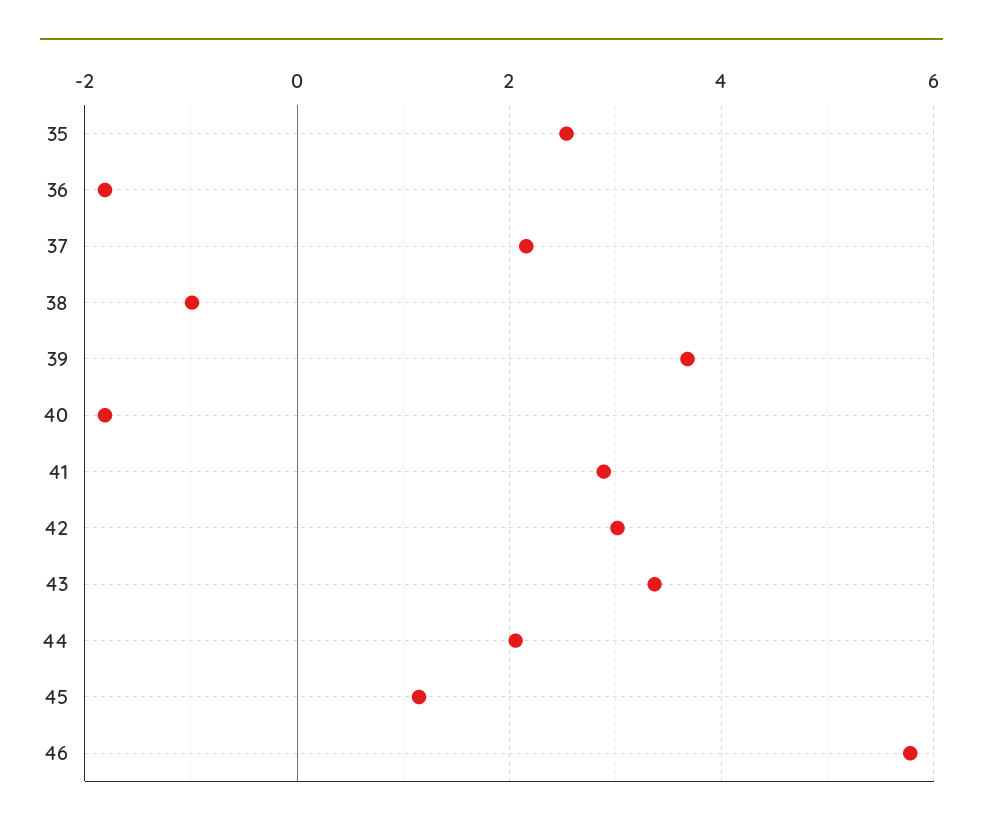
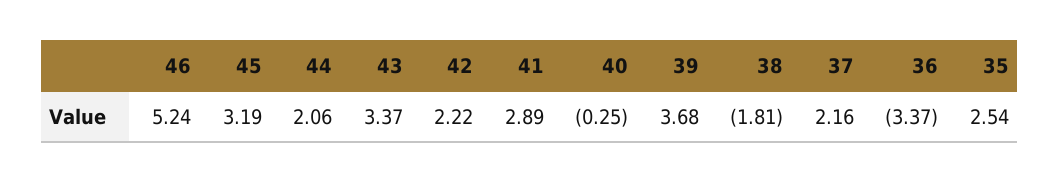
  {
    "35": 2.54,
-   "36": -1.8,
+   "36": -3.37,
    "37": 2.16,
-   "38": -1,
+   "38": -1.81,
    "39": 3.68,
-   "40": -1.8,
+   "40": -0.25,
    "41": 2.89,
-   "42": 3,
+   "42": 2.22,
    "43": 3.37,
    "44": 2.06,
-   "45": 1.2,
+   "45": 3.19,
-   "46": 5.8
+   "46": 5.24
  }

